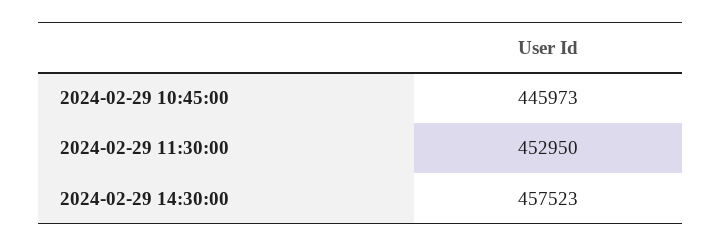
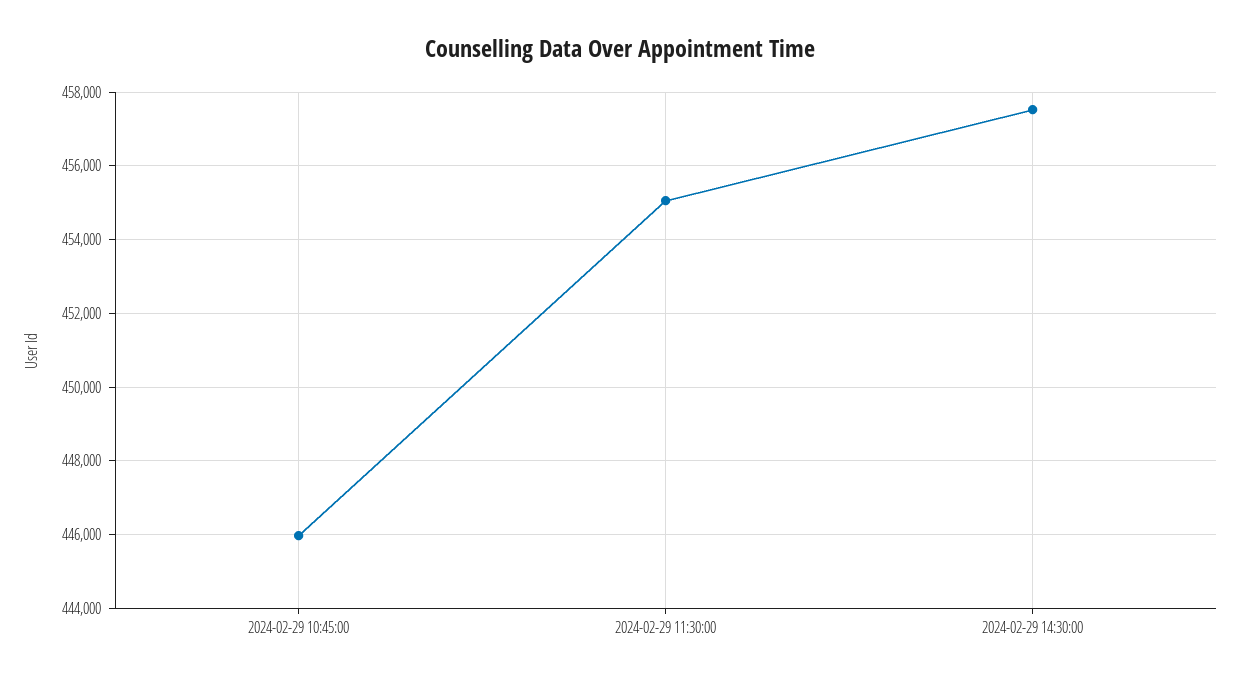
  {
    "2024-02-29 10:45:00": 445973,
-   "2024-02-29 11:30:00": 452950,
+   "2024-02-29 11:30:00": 455000,
    "2024-02-29 14:30:00": 457523
  }

